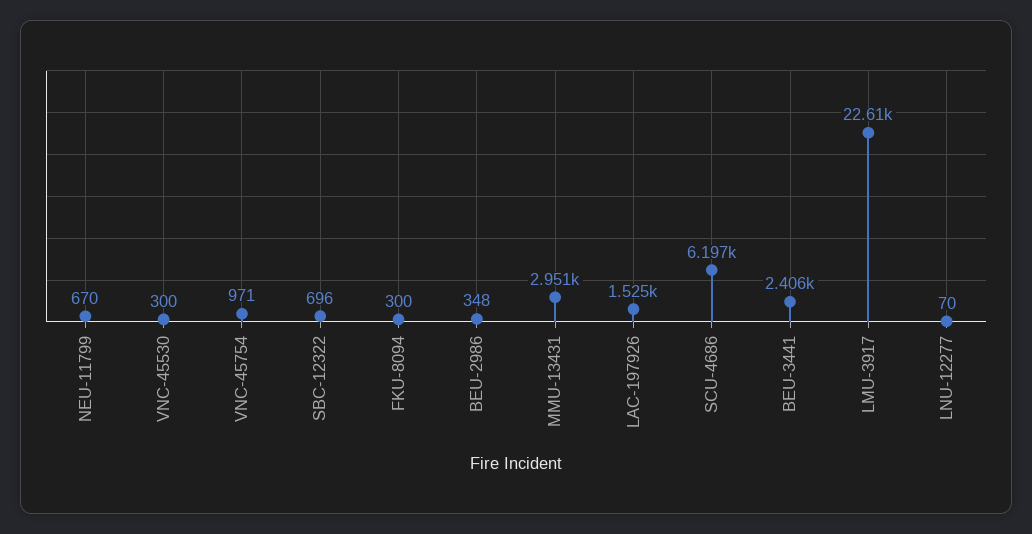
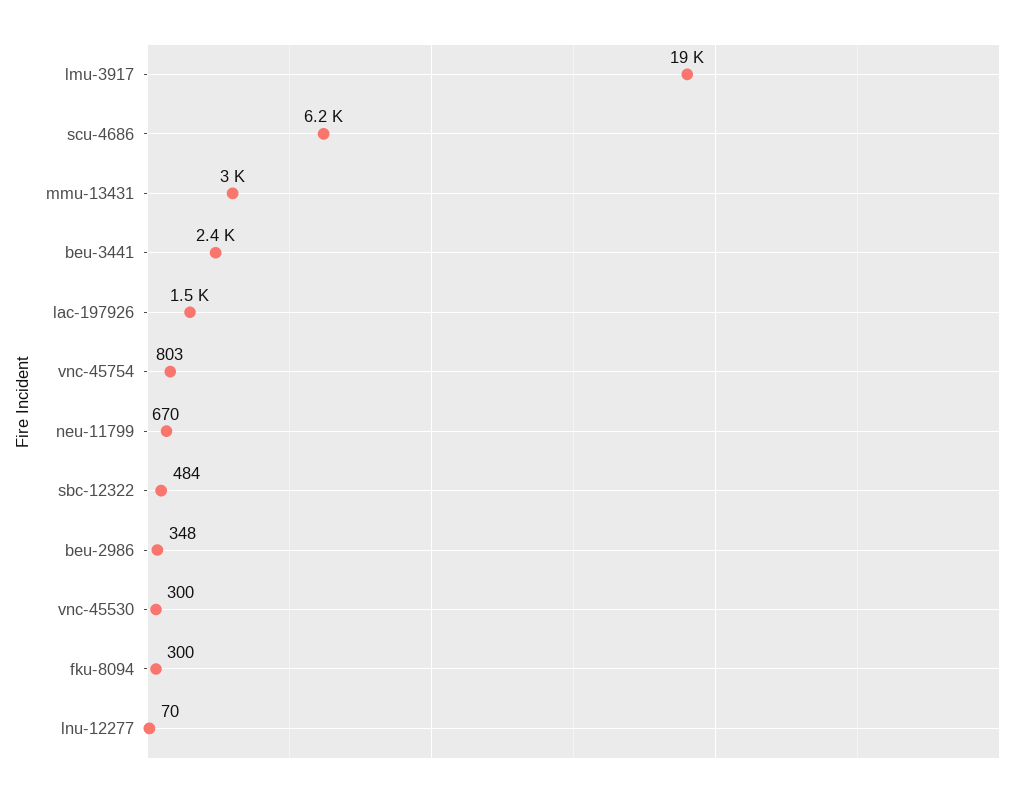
  {
    "NEU-11799": 670,
    "VNC-45530": 300,
-   "VNC-45754": 971,
+   "VNC-45754": 803,
-   "SBC-12322": 696,
+   "SBC-12322": 484,
    "FKU-8094": 300,
    "BEU-2986": 348,
    "MMU-13431": 2951,
    "LAC-197926": 1525,
    "SCU-4686": 6197,
    "BEU-3441": 2406,
-   "LMU-3917": 22610,
+   "LMU-3917": 19000,
    "LNU-12277": 70
  }

